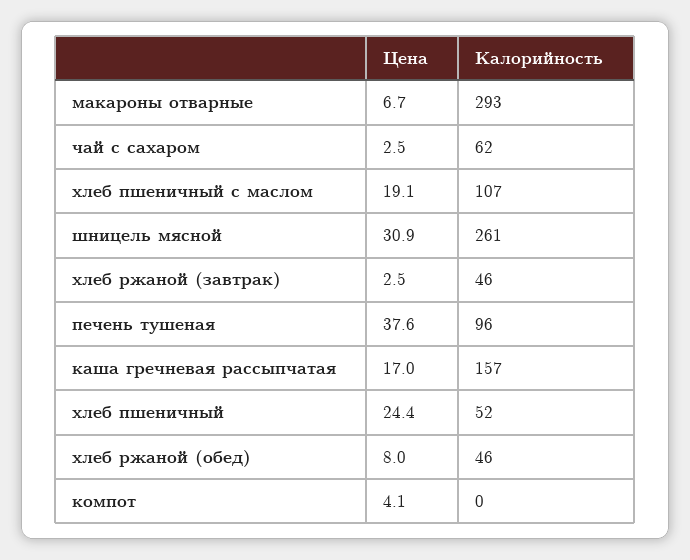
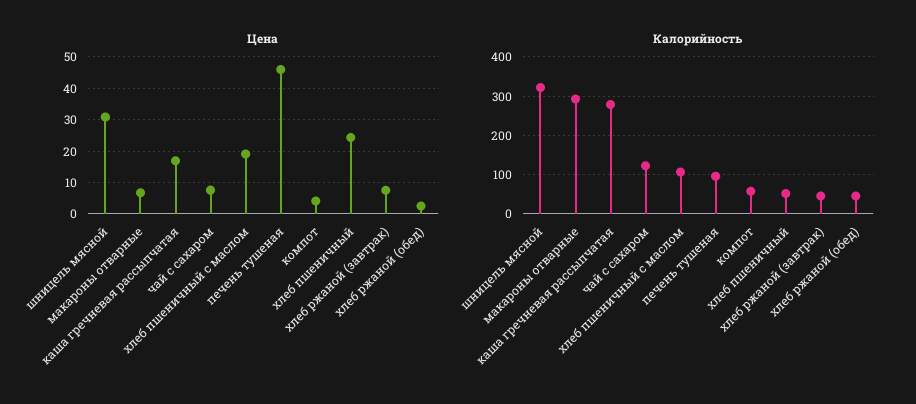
  {
    "Цена": {
      "макароны отварные": 6.7,
-     "чай с сахаром": 2.5,
+     "чай с сахаром": 8,
      "хлеб пшеничный с маслом": 19.1,
      "шницель мясной": 30.9,
-     "хлеб ржаной (завтрак)": 2.5,
+     "хлеб ржаной (завтрак)": 8,
-     "печень тушеная": 37.6,
+     "печень тушеная": 46,
      "каша гречневая рассыпчатая": 17,
      "хлеб пшеничный": 24.4,
-     "хлеб ржаной (обед)": 8,
+     "хлеб ржаной (обед)": 2,
      "компот": 4.1
    },
    "Калорийность": {
      "макароны отварные": 293,
-     "чай с сахаром": 62,
+     "чай с сахаром": 120,
      "хлеб пшеничный с маслом": 107,
-     "шницель мясной": 261,
+     "шницель мясной": 320,
      "хлеб ржаной (завтрак)": 46,
      "печень тушеная": 96,
-     "каша гречневая рассыпчатая": 157,
+     "каша гречневая рассыпчатая": 280,
      "хлеб пшеничный": 52,
      "хлеб ржаной (обед)": 46,
-     "компот": 0
+     "компот": 60
    }
  }

